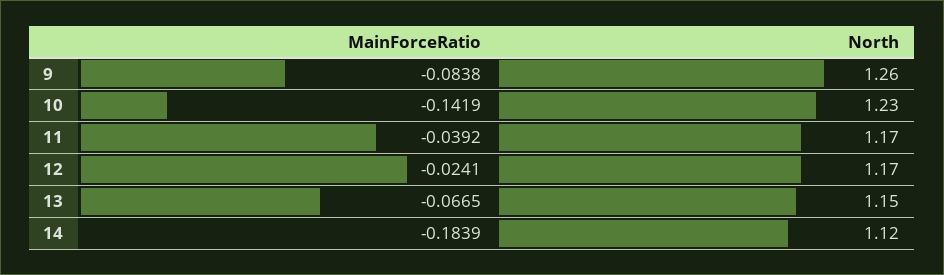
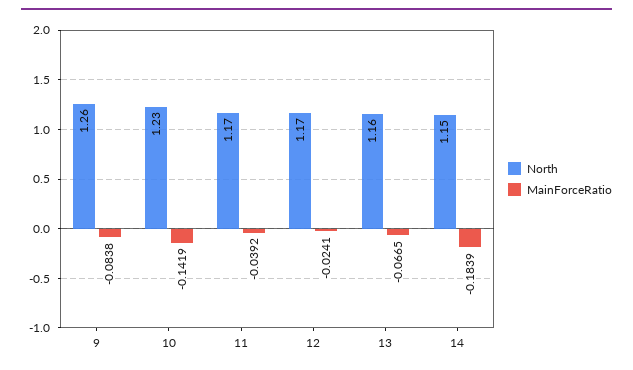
  {
    "MainForceRatio": {
      "9": -0.0838,
      "10": -0.1419,
      "11": -0.0392,
      "12": -0.0241,
      "13": -0.0665,
      "14": -0.1839
    },
    "North": {
      "9": 1.26,
      "10": 1.23,
      "11": 1.17,
      "12": 1.17,
-     "13": 1.15,
+     "13": 1.16,
-     "14": 1.12
+     "14": 1.15
    }
  }

